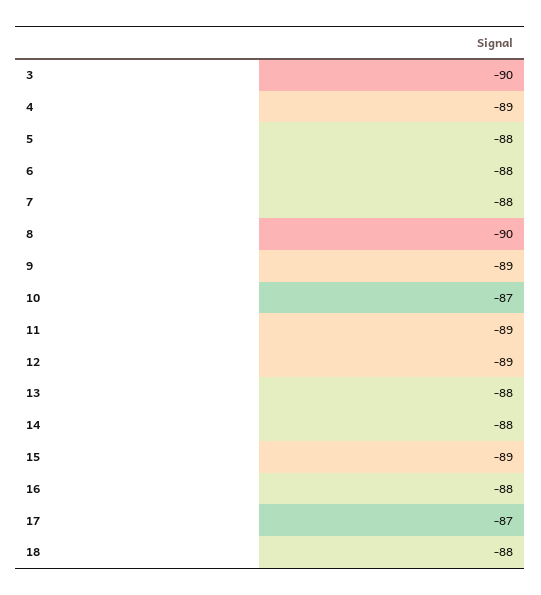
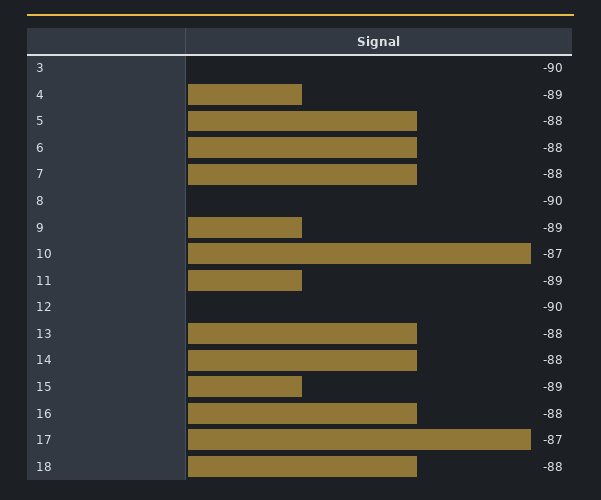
  {
    "3": -90,
    "4": -89,
    "5": -88,
    "6": -88,
    "7": -88,
    "8": -90,
    "9": -89,
    "10": -87,
    "11": -89,
-   "12": -89,
+   "12": -90,
    "13": -88,
    "14": -88,
    "15": -89,
    "16": -88,
    "17": -87,
    "18": -88
  }

